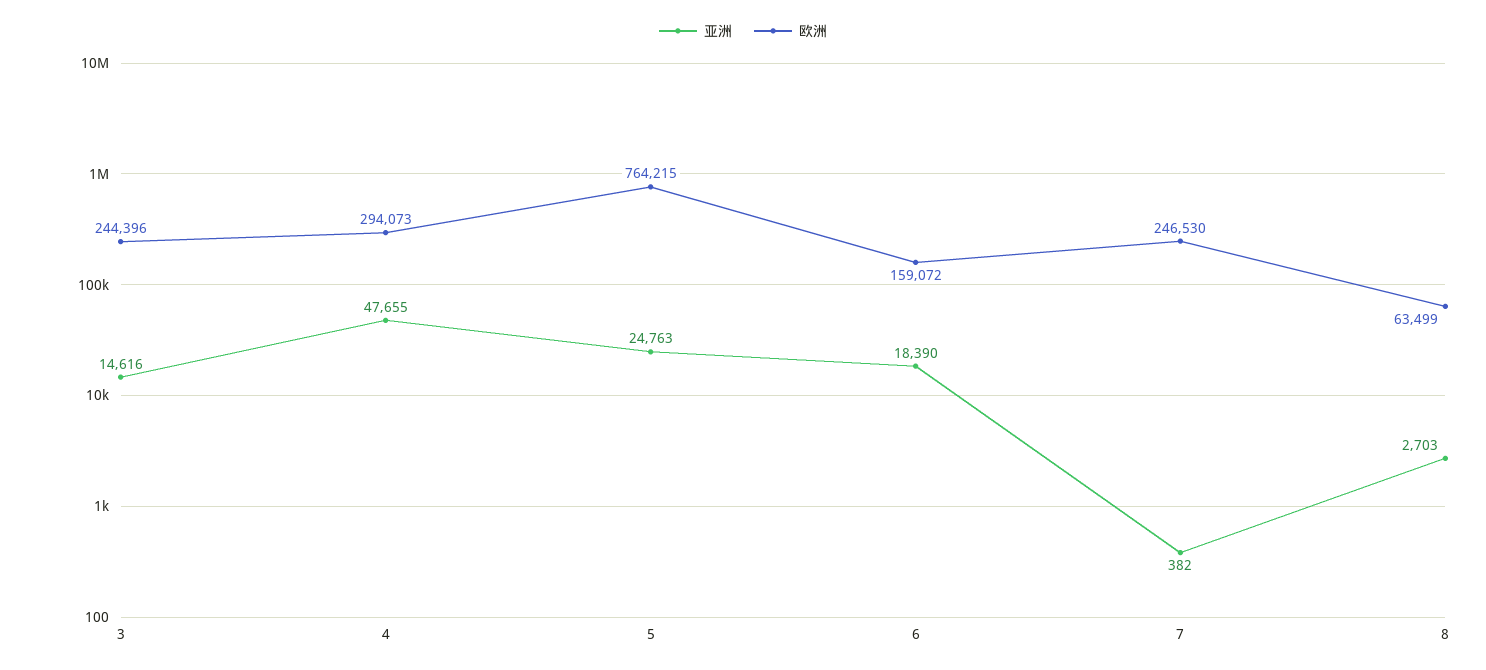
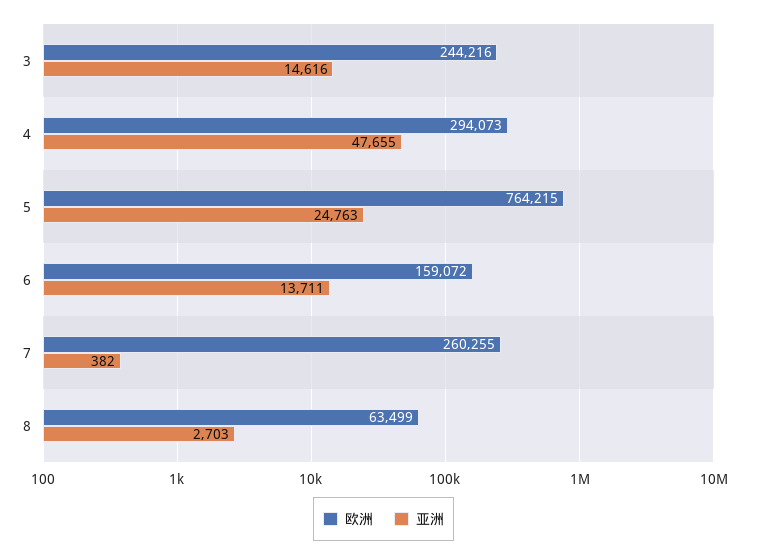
  {
    "亚洲": {
      "3": 14616,
      "4": 47655,
      "5": 24763,
-     "6": 18390,
+     "6": 13711,
      "7": 382,
      "8": 2703
    },
    "欧洲": {
-     "3": 244396,
+     "3": 244216,
      "4": 294073,
      "5": 764215,
      "6": 159072,
-     "7": 246530,
+     "7": 260255,
      "8": 63499
    }
  }

